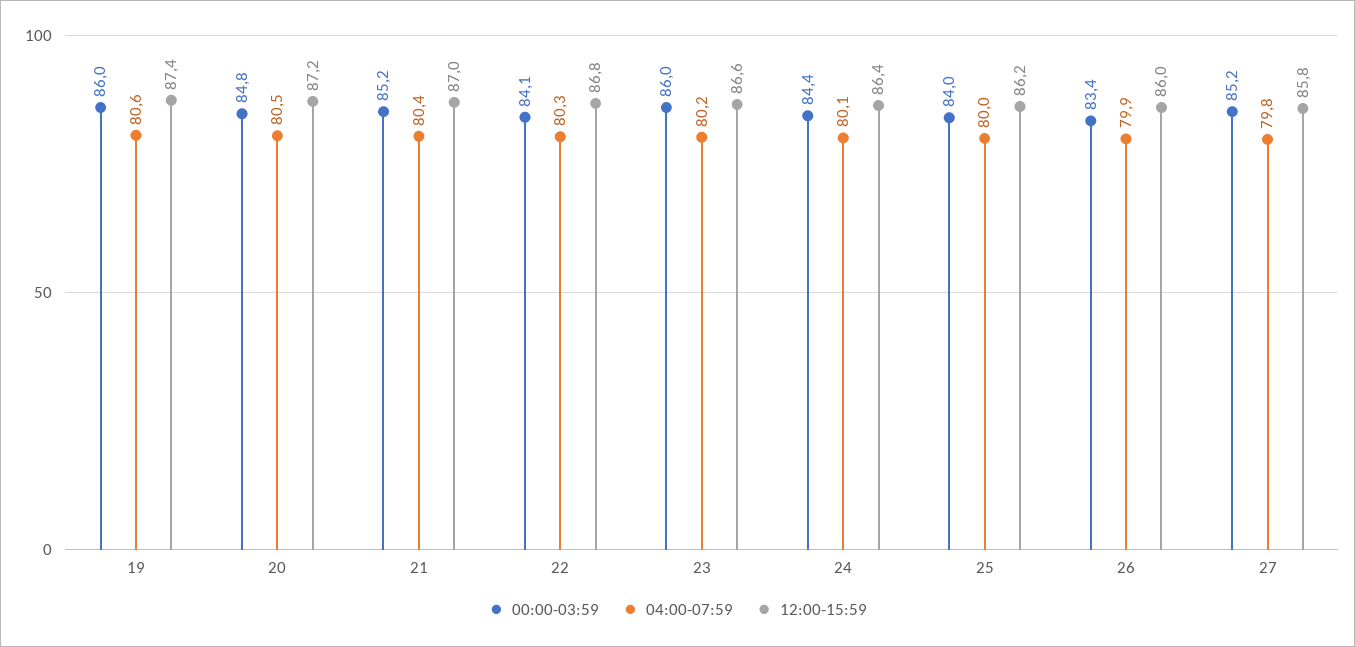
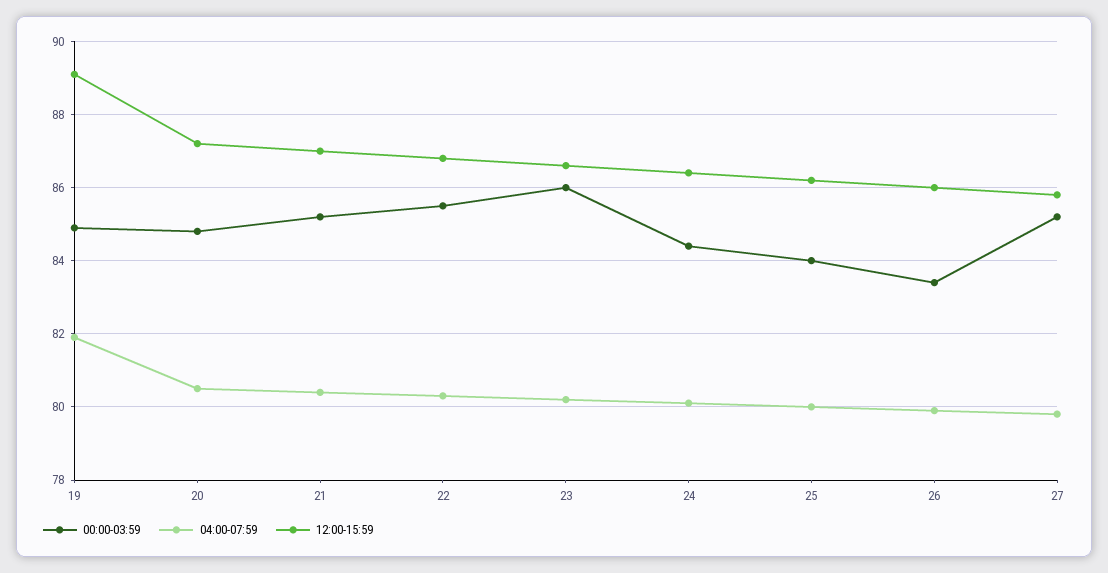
  {
    "00:00-03:59": {
-     "19": 86,
+     "19": 85,
      "20": 84.8,
      "21": 85.2,
-     "22": 84.1,
+     "22": 85.5,
      "23": 86,
      "24": 84.4,
      "25": 84,
      "26": 83.4,
      "27": 85.2
    },
    "04:00-07:59": {
-     "19": 80.6,
+     "19": 82,
      "20": 80.5,
      "21": 80.4,
      "22": 80.3,
      "23": 80.2,
      "24": 80.1,
      "25": 80,
      "26": 79.9,
      "27": 79.8
    },
    "12:00-15:59": {
-     "19": 87.4,
+     "19": 89,
      "20": 87.2,
      "21": 87,
      "22": 86.8,
      "23": 86.6,
      "24": 86.4,
      "25": 86.2,
      "26": 86,
      "27": 85.8
    }
  }

